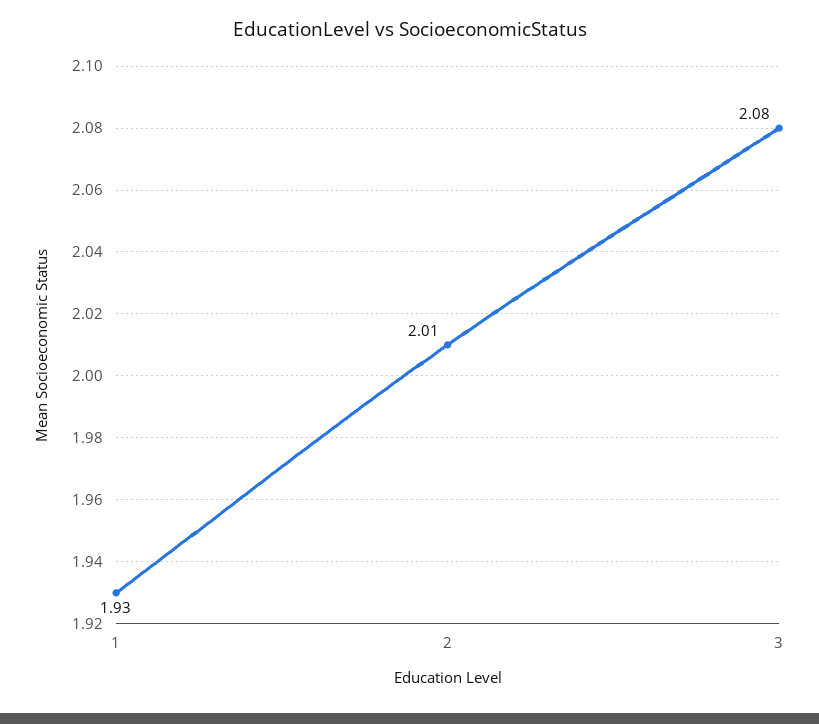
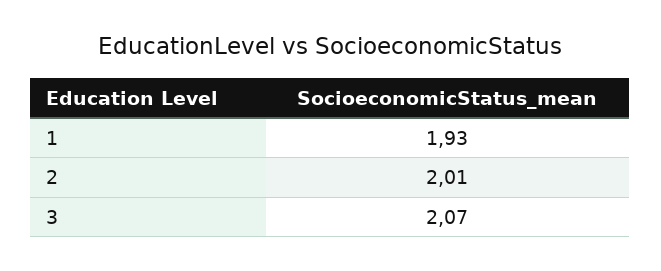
  {
    "1": 1.93,
    "2": 2.01,
-   "3": 2.08
+   "3": 2.07
  }

